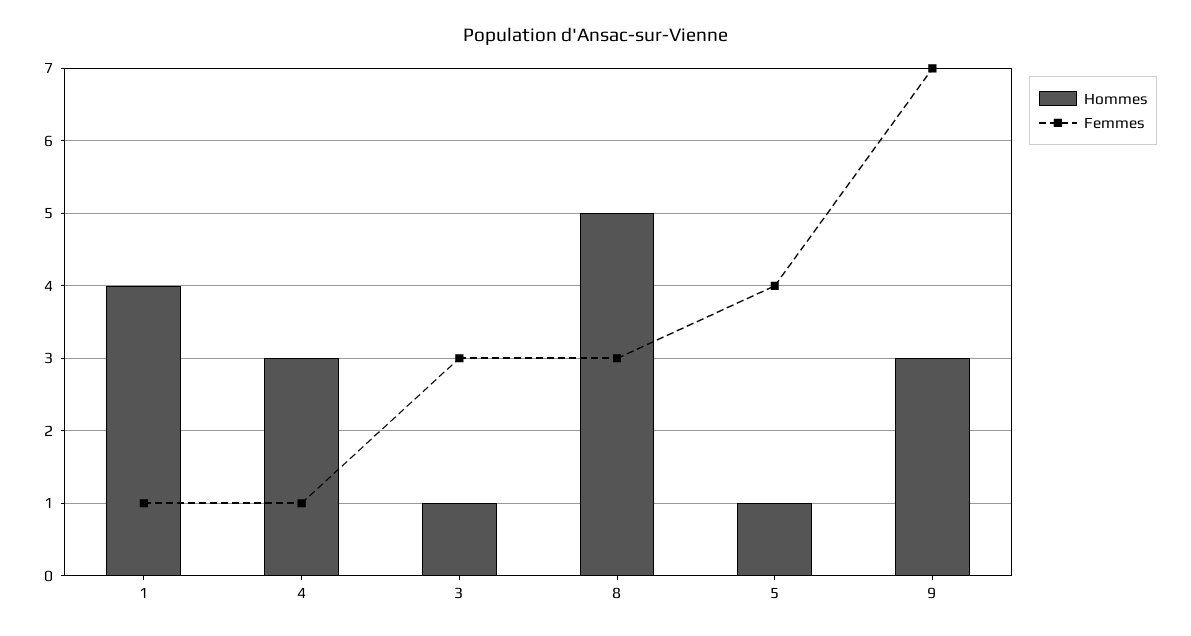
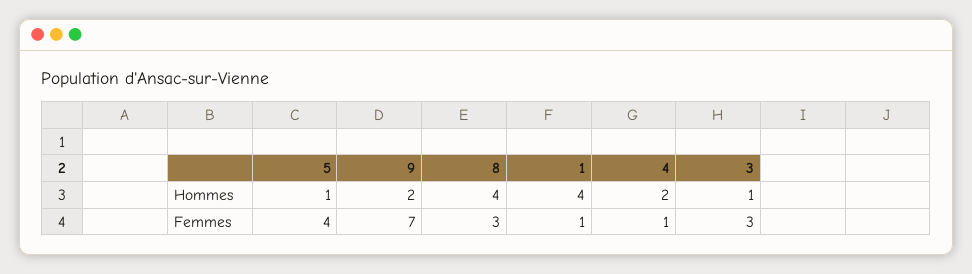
  {
    "Hommes": {
      "1": 4,
-     "4": 3,
+     "4": 2,
      "3": 1,
-     "8": 5,
+     "8": 4,
      "5": 1,
-     "9": 3
+     "9": 2
    },
    "Femmes": {
      "1": 1,
      "4": 1,
      "3": 3,
      "8": 3,
      "5": 4,
      "9": 7
    }
  }

